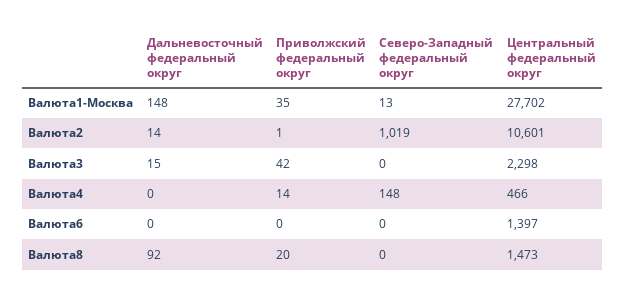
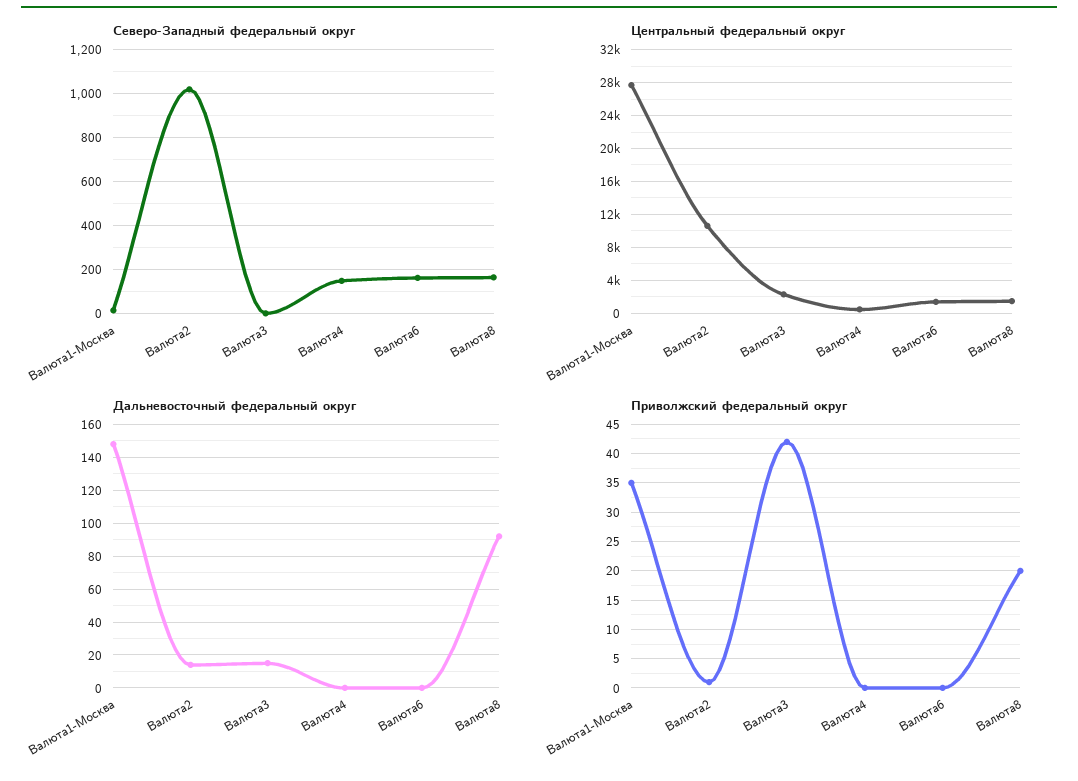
  {
    "Дальневосточный федеральный округ": {
      "Валюта1-Москва": 148,
      "Валюта2": 14,
      "Валюта3": 15,
      "Валюта4": 0,
      "Валюта6": 0,
      "Валюта8": 92
    },
    "Приволжский федеральный округ": {
      "Валюта1-Москва": 35,
      "Валюта2": 1,
      "Валюта3": 42,
-     "Валюта4": 14,
+     "Валюта4": 0,
      "Валюта6": 0,
      "Валюта8": 20
    },
    "Северо-Западный федеральный округ": {
      "Валюта1-Москва": 13,
      "Валюта2": 1019,
      "Валюта3": 0,
      "Валюта4": 148,
-     "Валюта6": 0,
+     "Валюта6": 150,
-     "Валюта8": 0
+     "Валюта8": 150
    },
    "Центральный федеральный округ": {
      "Валюта1-Москва": 27702,
      "Валюта2": 10601,
      "Валюта3": 2298,
      "Валюта4": 466,
      "Валюта6": 1397,
      "Валюта8": 1473
    }
  }

